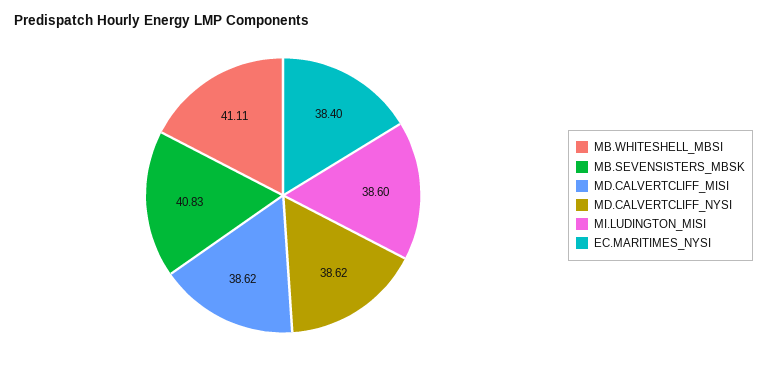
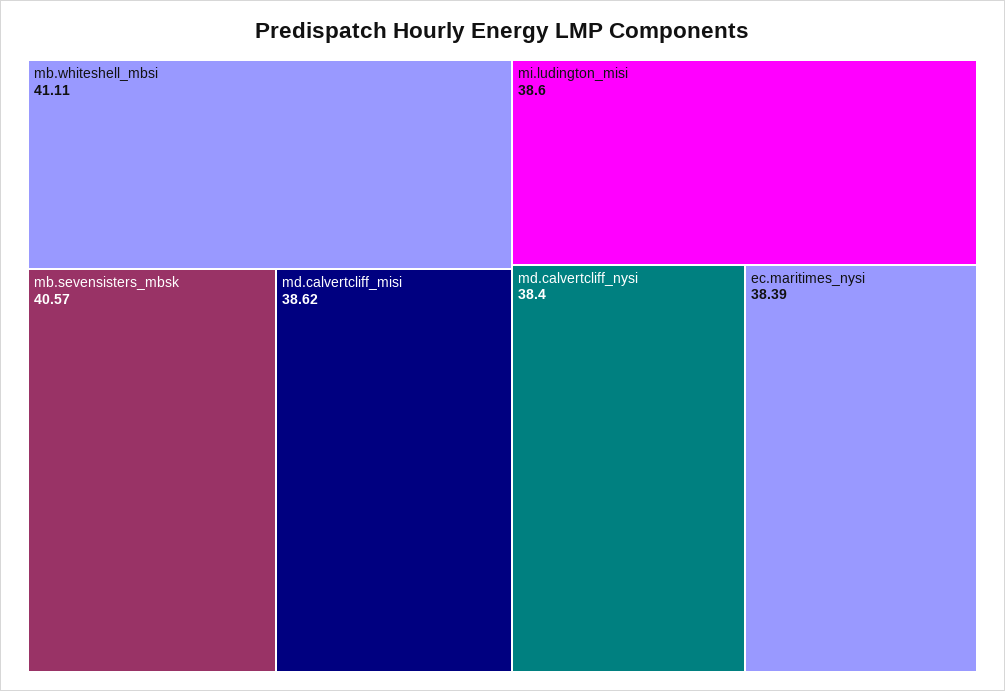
  {
    "MB.WHITESHELL_MBSI": 41.11,
-   "MB.SEVENSISTERS_MBSK": 40.83,
+   "MB.SEVENSISTERS_MBSK": 40.57,
    "MD.CALVERTCLIFF_MISI": 38.62,
-   "MD.CALVERTCLIFF_NYSI": 38.62,
+   "MD.CALVERTCLIFF_NYSI": 38.4,
    "MI.LUDINGTON_MISI": 38.6,
-   "EC.MARITIMES_NYSI": 38.4
+   "EC.MARITIMES_NYSI": 38.39
  }

